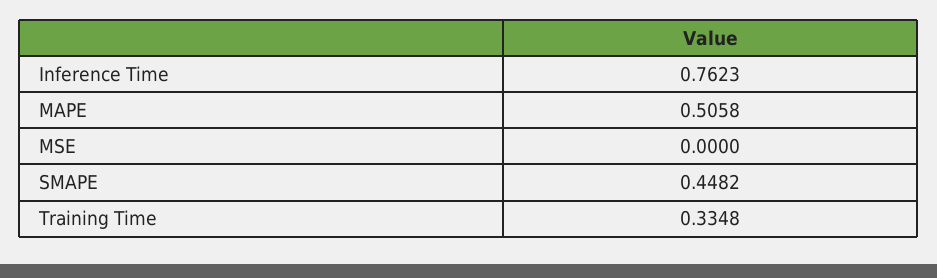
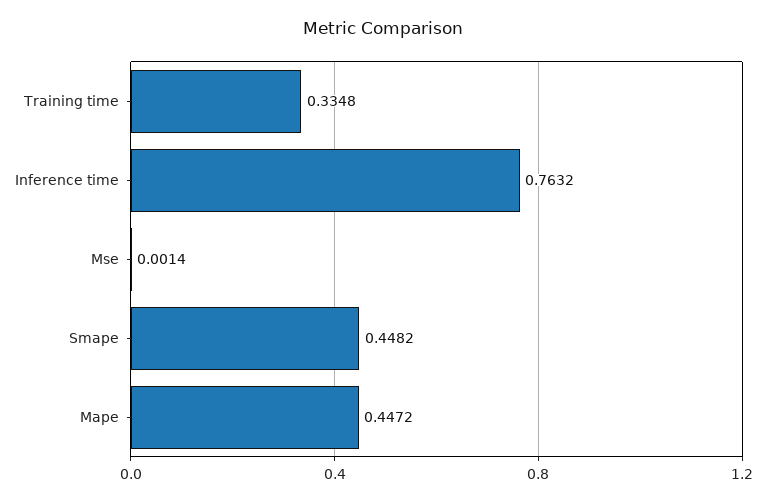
  {
-   "Inference Time": 0.7623,
+   "Inference Time": 0.7632,
-   "MAPE": 0.5058,
+   "MAPE": 0.4472,
-   "MSE": 0,
+   "MSE": 0.0014,
    "SMAPE": 0.4482,
    "Training Time": 0.3348
  }

